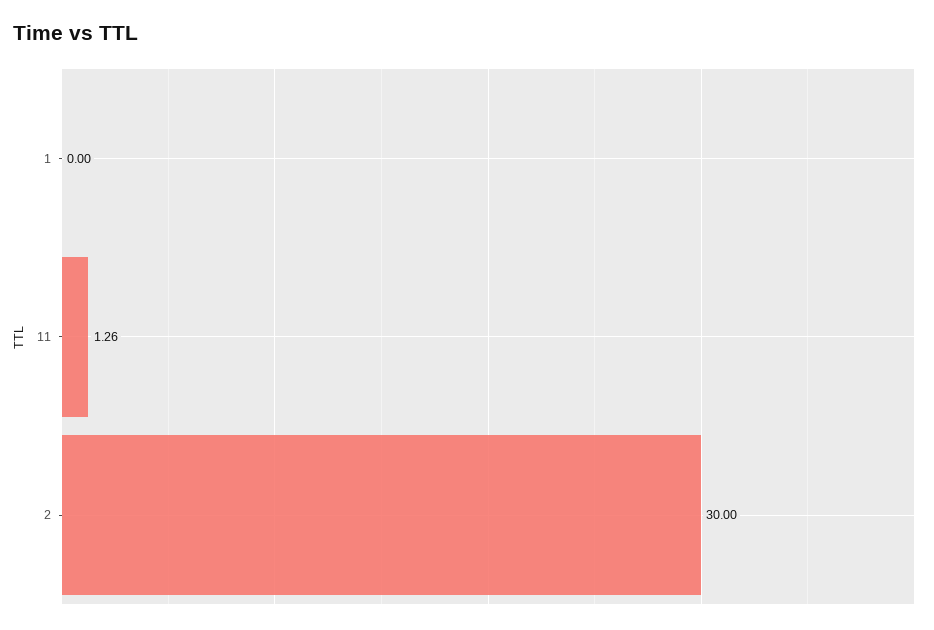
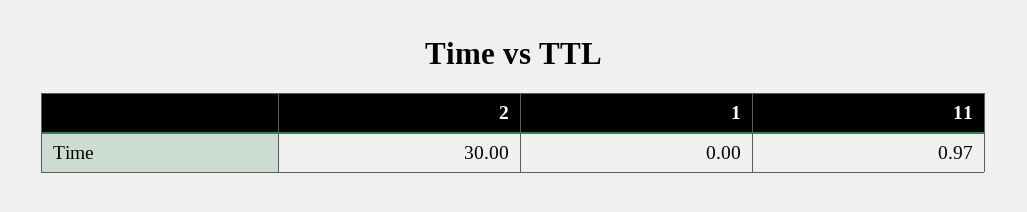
  {
    "1": 0,
-   "11": 1.26,
+   "11": 0.97,
    "2": 30
  }

